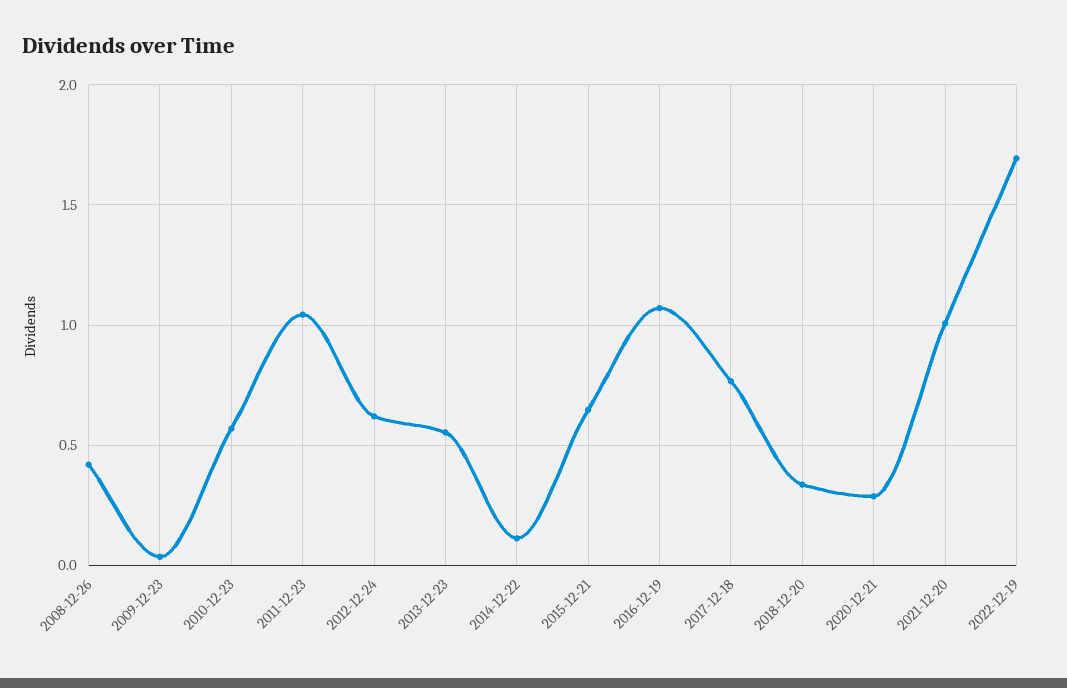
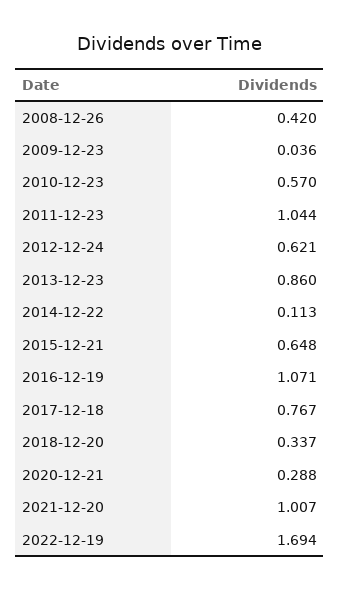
  {
    "2008-12-26": 0.42,
    "2009-12-23": 0.036,
    "2010-12-23": 0.57,
    "2011-12-23": 1.044,
    "2012-12-24": 0.621,
-   "2013-12-23": 0.55,
+   "2013-12-23": 0.86,
    "2014-12-22": 0.113,
    "2015-12-21": 0.648,
    "2016-12-19": 1.071,
    "2017-12-18": 0.767,
    "2018-12-20": 0.337,
    "2020-12-21": 0.288,
    "2021-12-20": 1.007,
    "2022-12-19": 1.694
  }

